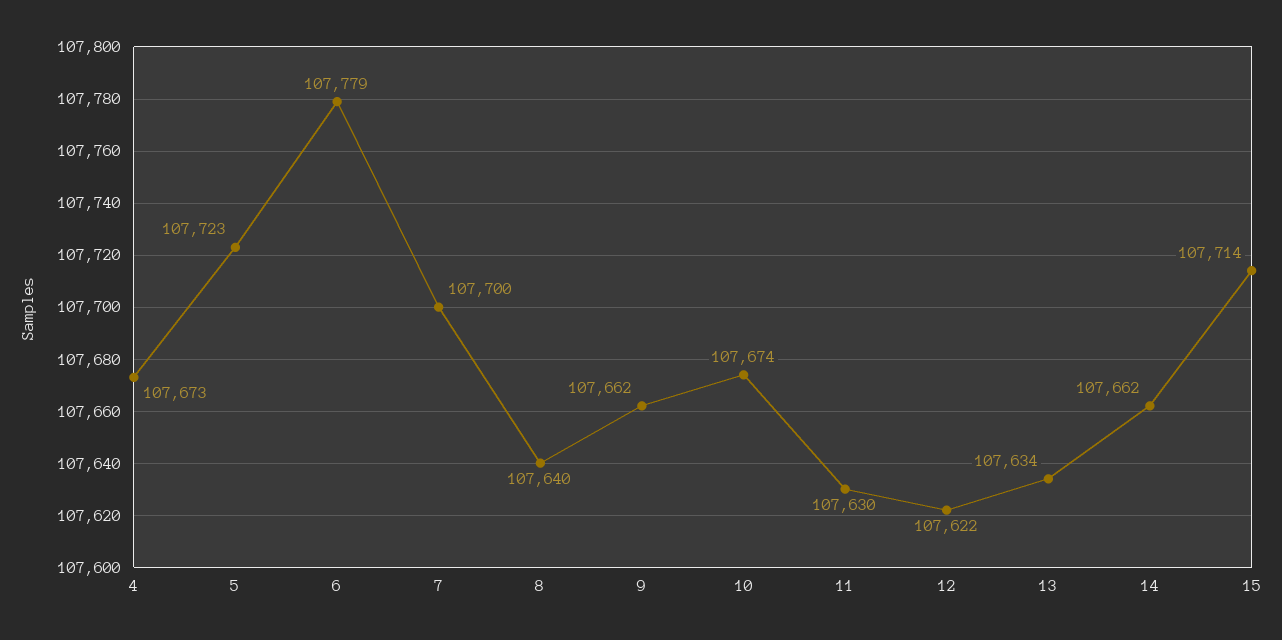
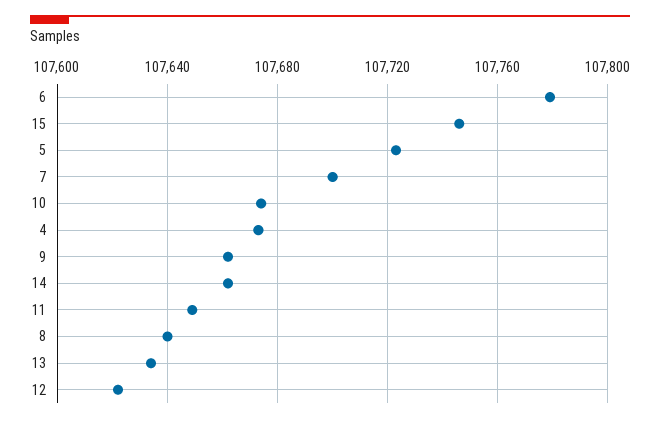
  {
    "4": 107673,
    "5": 107723,
    "6": 107779,
    "7": 107700,
    "8": 107640,
    "9": 107662,
    "10": 107674,
-   "11": 107630,
+   "11": 107650,
    "12": 107622,
    "13": 107634,
    "14": 107662,
-   "15": 107714
+   "15": 107745
  }

